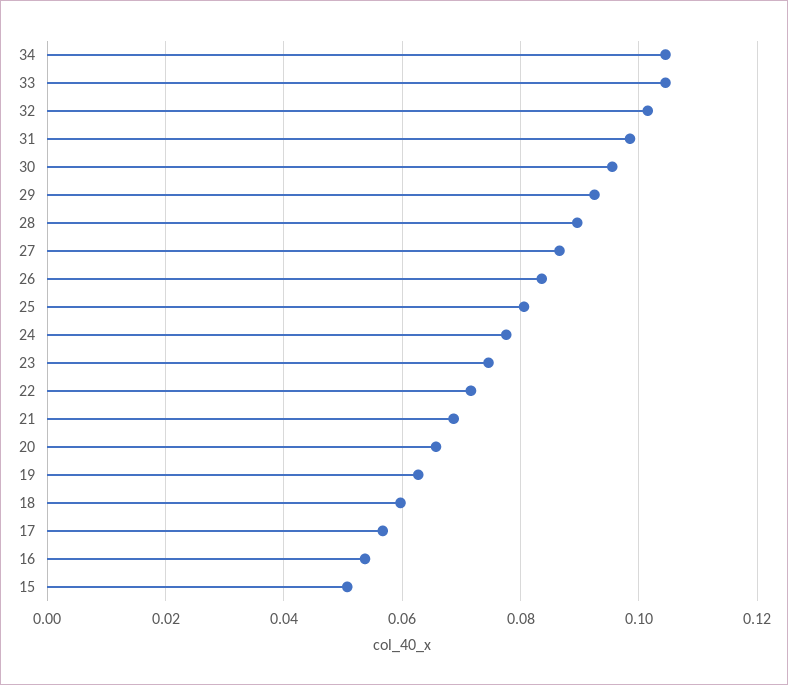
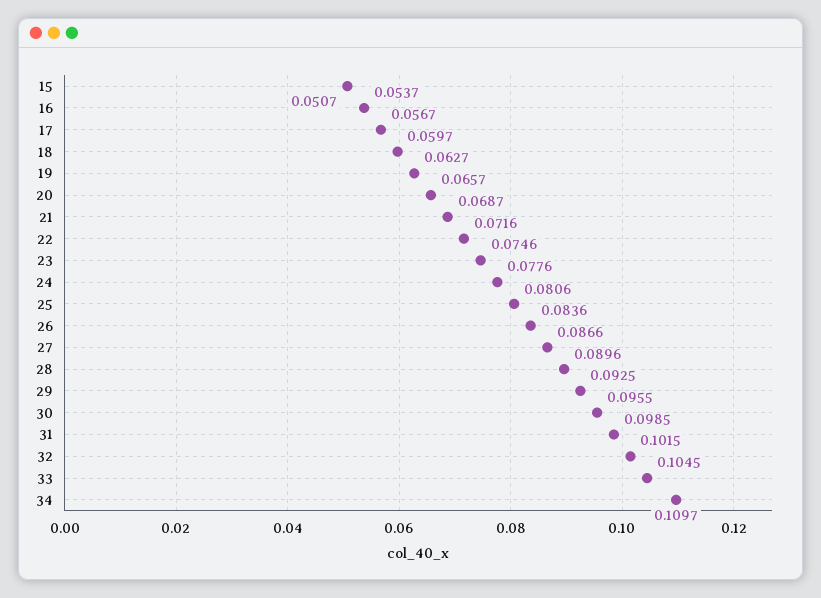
  {
-   "34": 0.104,
+   "34": 0.1097,
    "33": 0.1045,
    "32": 0.1015,
    "31": 0.0985,
    "30": 0.0955,
    "29": 0.0925,
    "28": 0.0896,
    "27": 0.0866,
    "26": 0.0836,
    "25": 0.0806,
    "24": 0.0776,
    "23": 0.0746,
    "22": 0.0716,
    "21": 0.0687,
    "20": 0.0657,
    "19": 0.0627,
    "18": 0.0597,
    "17": 0.0567,
    "16": 0.0537,
    "15": 0.0507
  }

